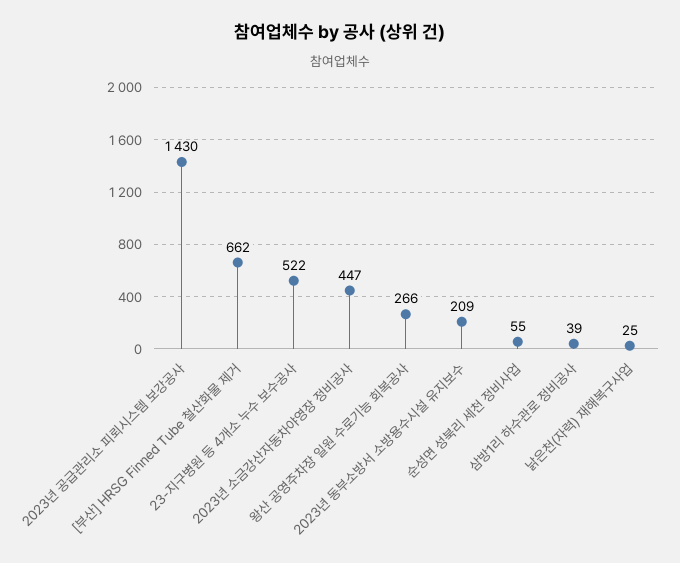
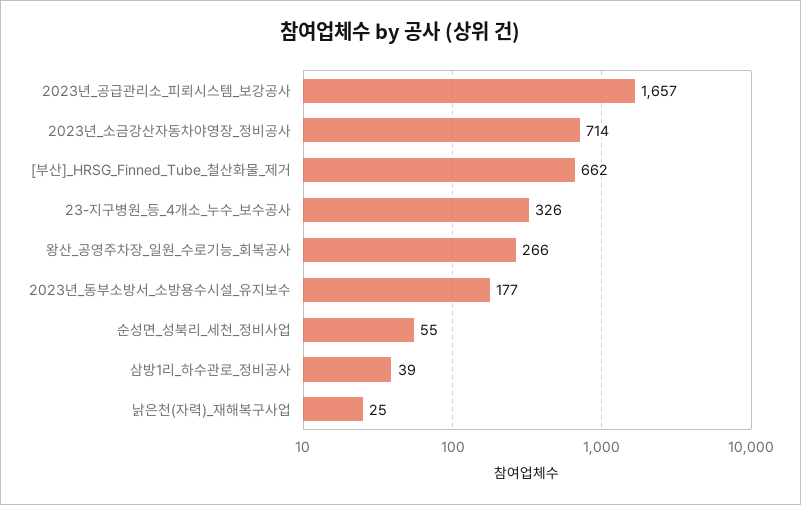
  {
-   "2023년 공급관리소 피뢰시스템 보강공사": 1430,
+   "2023년 공급관리소 피뢰시스템 보강공사": 1657,
    "[부산] HRSG Finned Tube 철산화물 제거": 662,
-   "23-지구병원 등 4개소 누수 보수공사": 522,
+   "23-지구병원 등 4개소 누수 보수공사": 326,
-   "2023년 소금강산자동차야영장 정비공사": 447,
+   "2023년 소금강산자동차야영장 정비공사": 714,
    "왕산 공영주차장 일원 수로기능 회복공사": 266,
-   "2023년 동부소방서 소방용수시설 유지보수": 209,
+   "2023년 동부소방서 소방용수시설 유지보수": 177,
    "순성면 성북리 세천 정비사업": 55,
    "삼방1리 하수관로 정비공사": 39,
    "낡은천(자력) 재해복구사업": 25
  }

